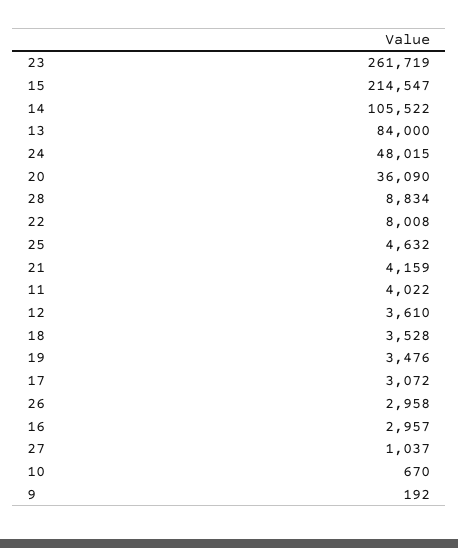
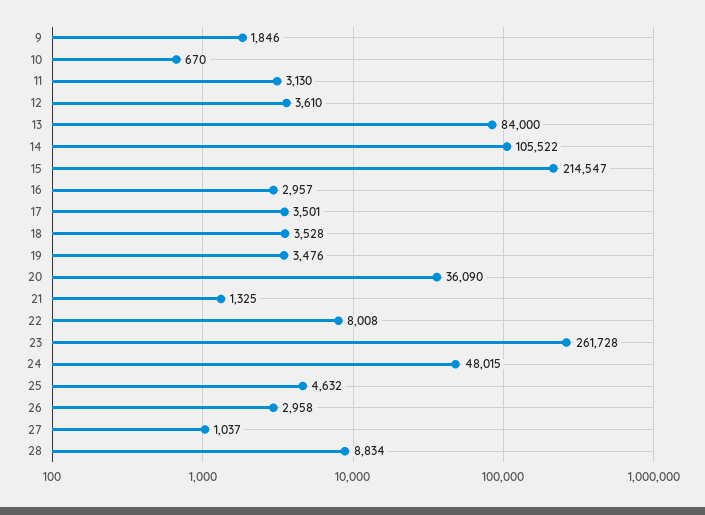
  {
-   "23": 261719,
+   "23": 261728,
    "15": 214547,
    "14": 105522,
    "13": 84000,
    "24": 48015,
    "20": 36090,
    "28": 8834,
    "22": 8008,
    "25": 4632,
-   "21": 4159,
+   "21": 1325,
-   "11": 4022,
+   "11": 3130,
    "12": 3610,
    "18": 3528,
    "19": 3476,
-   "17": 3072,
+   "17": 3501,
    "26": 2958,
    "16": 2957,
    "27": 1037,
    "10": 670,
-   "9": 192
+   "9": 1846
  }

